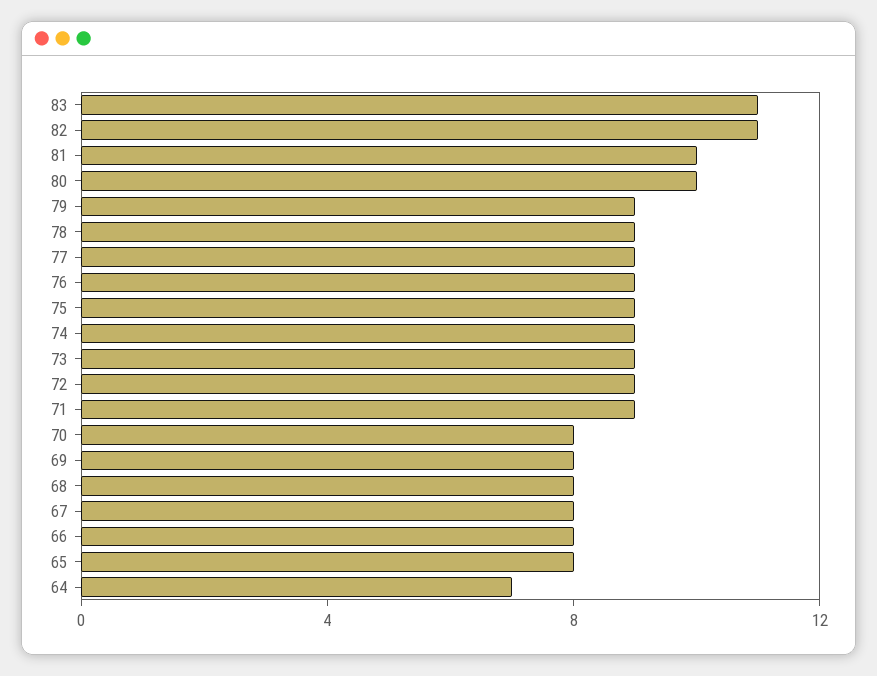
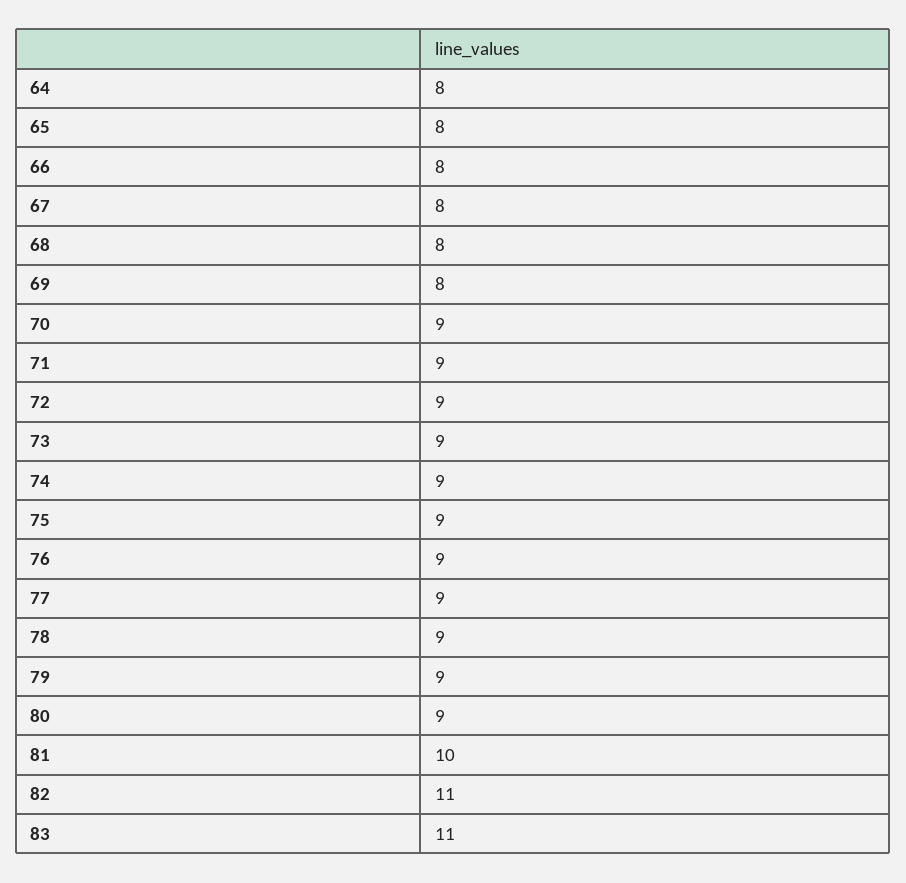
  {
    "83": 11,
    "82": 11,
    "81": 10,
-   "80": 10,
+   "80": 9,
    "79": 9,
    "78": 9,
    "77": 9,
    "76": 9,
    "75": 9,
    "74": 9,
    "73": 9,
    "72": 9,
    "71": 9,
-   "70": 8,
+   "70": 9,
    "69": 8,
    "68": 8,
    "67": 8,
    "66": 8,
    "65": 8,
-   "64": 7
+   "64": 8
  }

